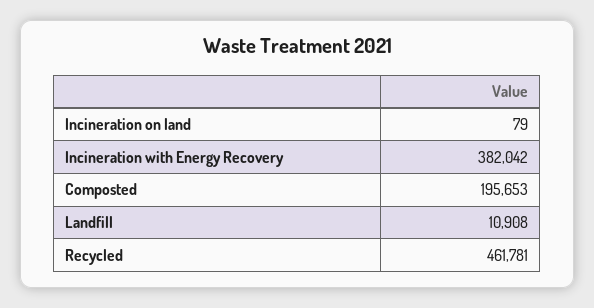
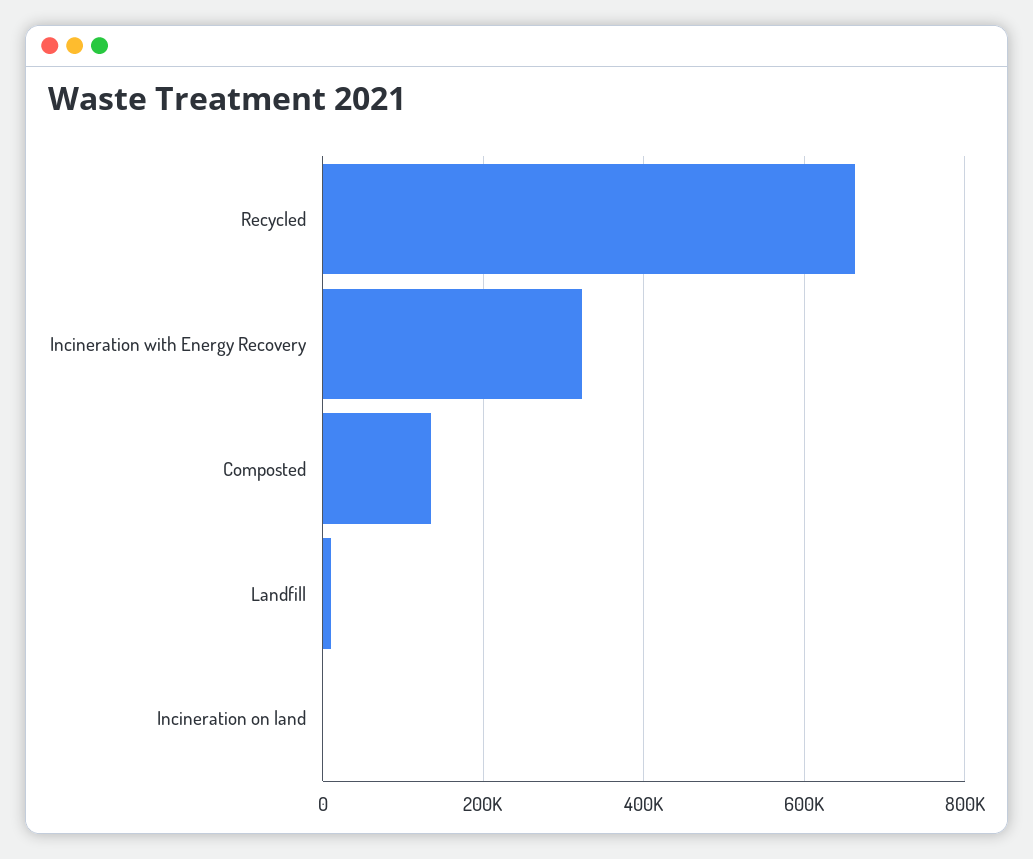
  {
    "Incineration on land": 79,
-   "Incineration with Energy Recovery": 382042,
+   "Incineration with Energy Recovery": 320000,
-   "Composted": 195653,
+   "Composted": 140000,
    "Landfill": 10908,
-   "Recycled": 461781
+   "Recycled": 660000
  }

